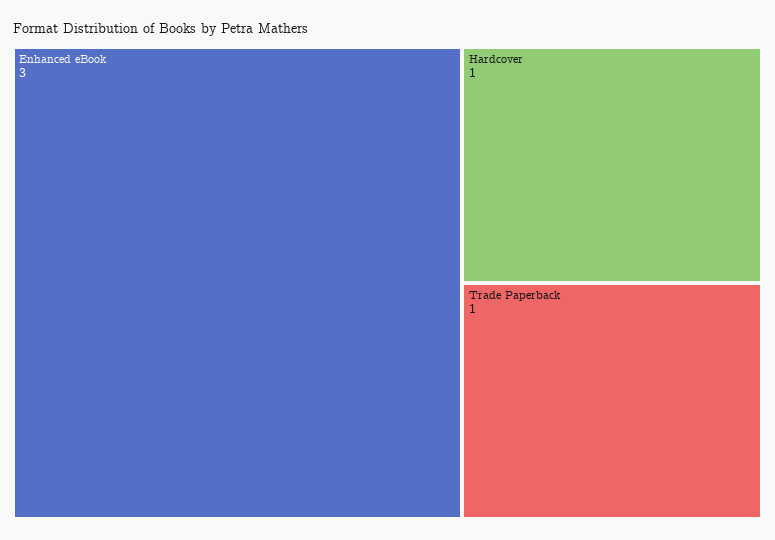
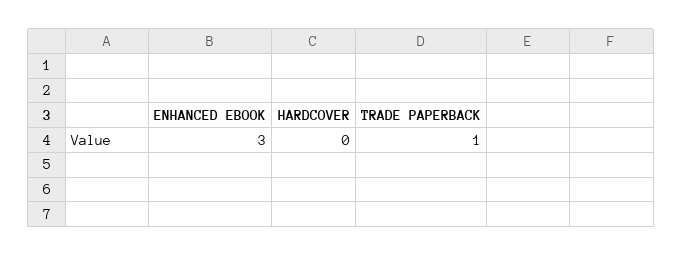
  {
    "Enhanced eBook": 3,
-   "Hardcover": 1,
+   "Hardcover": 0,
    "Trade Paperback": 1
  }

